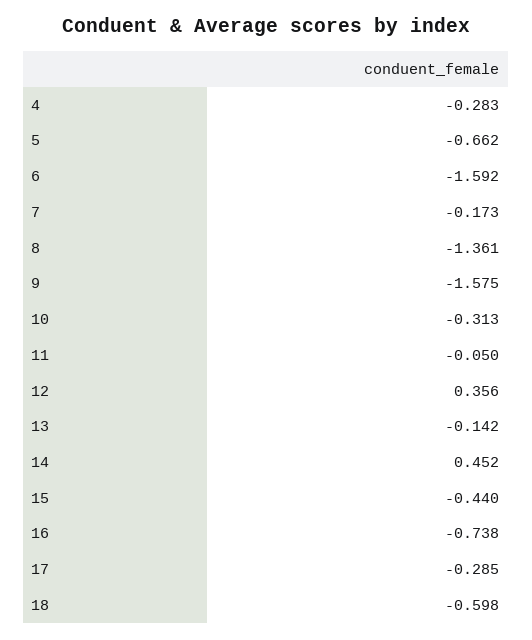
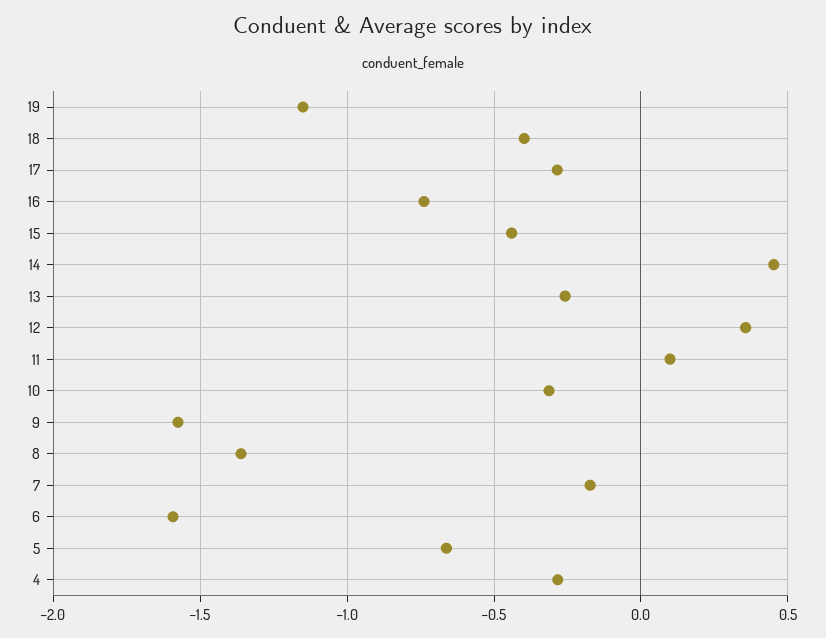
  {
    "4": -0.283,
    "5": -0.662,
    "6": -1.592,
    "7": -0.173,
    "8": -1.361,
    "9": -1.575,
    "10": -0.313,
-   "11": -0.05,
+   "11": 0.1,
    "12": 0.356,
-   "13": -0.142,
+   "13": -0.25,
    "14": 0.452,
    "15": -0.44,
    "16": -0.738,
    "17": -0.285,
-   "18": -0.598
+   "18": -0.4,
+   "19": -1.15
  }

